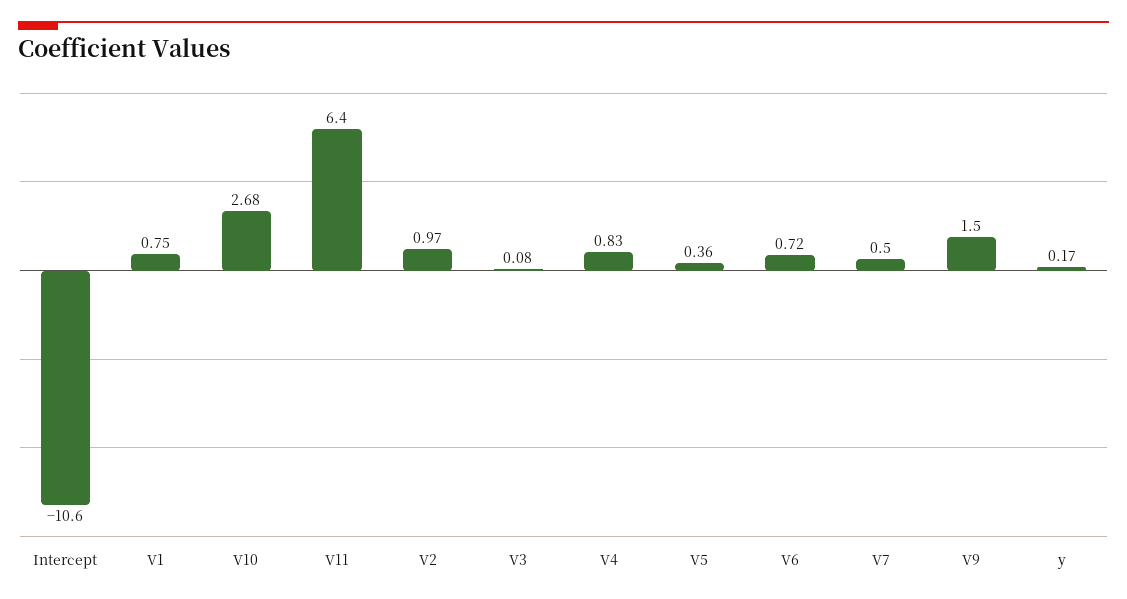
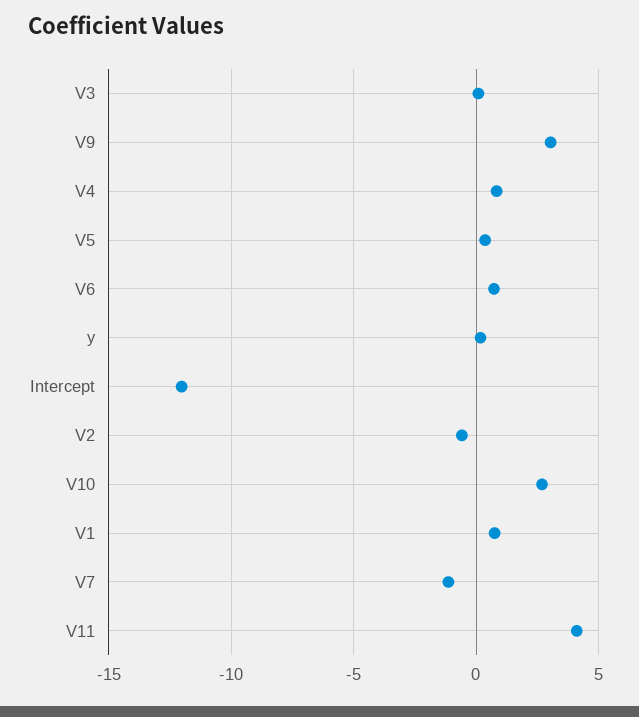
  {
-   "Intercept": -10.6,
+   "Intercept": -12,
    "V1": 0.75,
    "V10": 2.68,
-   "V11": 6.4,
+   "V11": 4,
-   "V2": 0.97,
+   "V2": -0.5,
    "V3": 0.08,
    "V4": 0.83,
    "V5": 0.36,
    "V6": 0.72,
-   "V7": 0.5,
+   "V7": -1,
-   "V9": 1.5,
+   "V9": 3,
    "y": 0.17
  }

